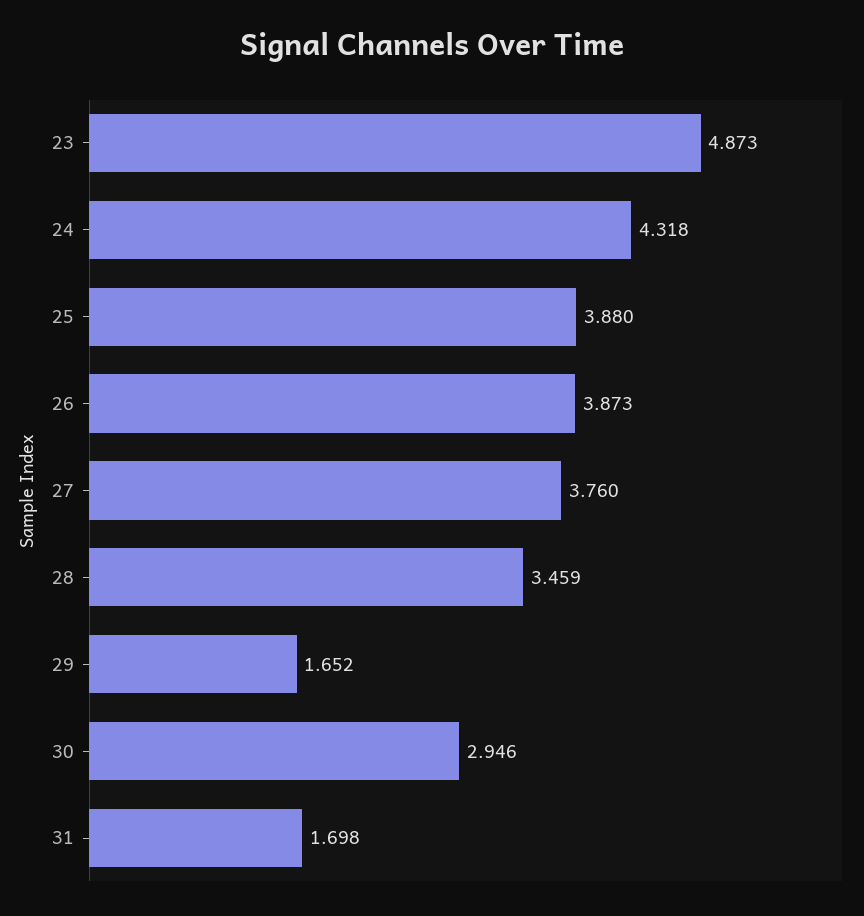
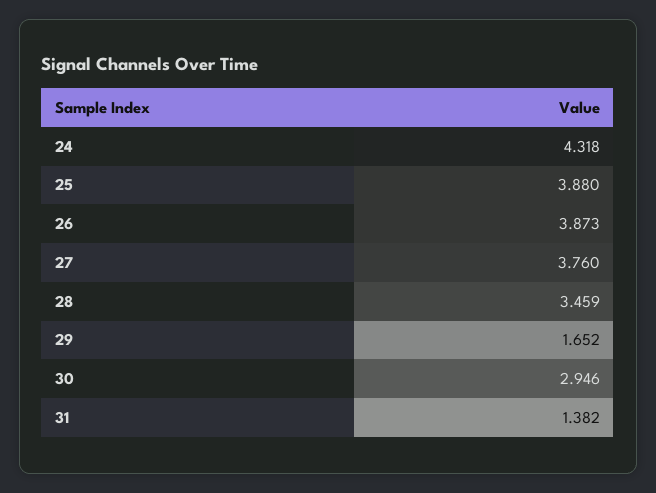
  {
-   "23": 4.873,
    "24": 4.318,
    "25": 3.88,
    "26": 3.873,
    "27": 3.76,
    "28": 3.459,
    "29": 1.652,
    "30": 2.946,
-   "31": 1.698
+   "31": 1.382
  }

